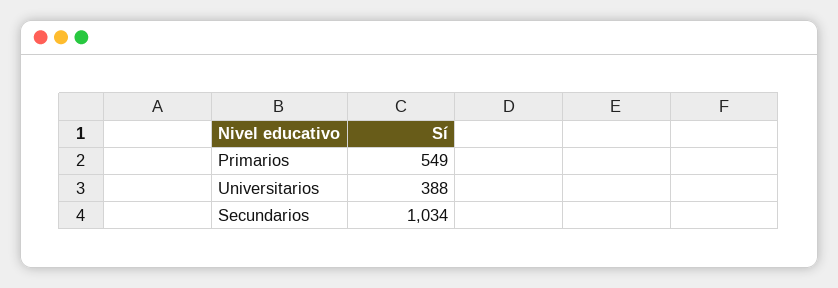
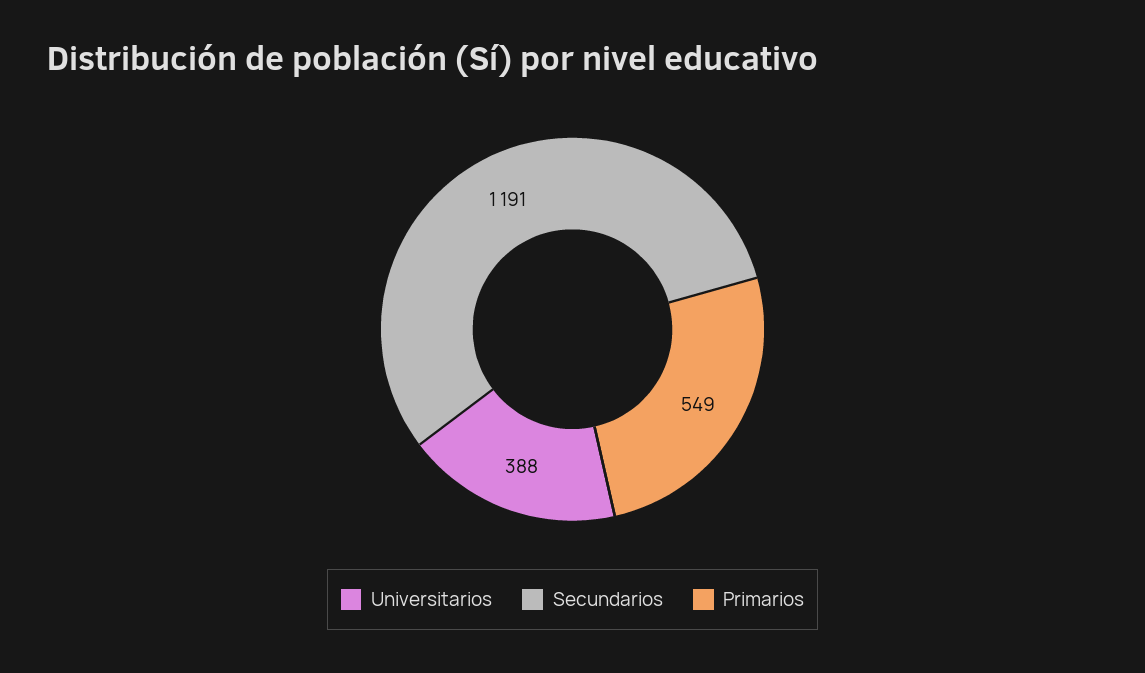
  {
    "Primarios": 549,
    "Universitarios": 388,
-   "Secundarios": 1034
+   "Secundarios": 1191
  }

